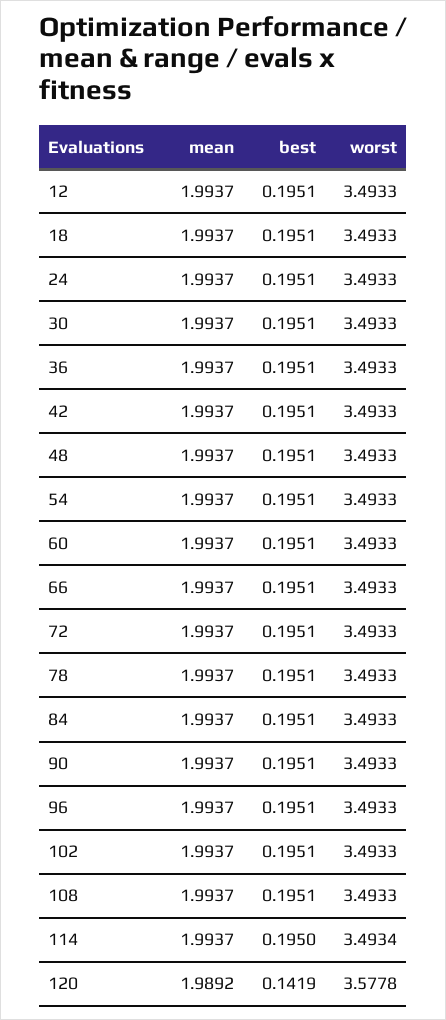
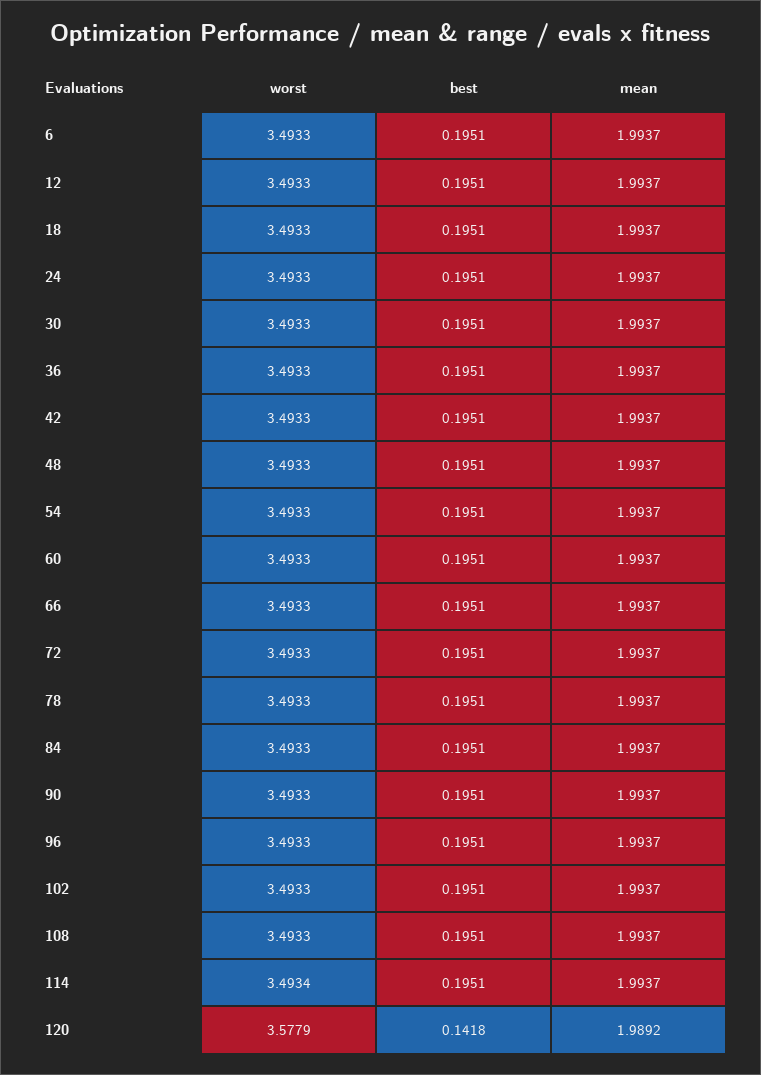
  {
    "mean": {
      "12": 1.9937,
      "18": 1.9937,
      "24": 1.9937,
      "30": 1.9937,
      "36": 1.9937,
      "42": 1.9937,
      "48": 1.9937,
      "54": 1.9937,
      "60": 1.9937,
      "66": 1.9937,
      "72": 1.9937,
      "78": 1.9937,
      "84": 1.9937,
      "90": 1.9937,
      "96": 1.9937,
      "102": 1.9937,
      "108": 1.9937,
      "114": 1.9937,
-     "120": 1.9892
+     "120": 1.9892,
+     "6": 1.9937
    },
    "best": {
      "12": 0.1951,
      "18": 0.1951,
      "24": 0.1951,
      "30": 0.1951,
      "36": 0.1951,
      "42": 0.1951,
      "48": 0.1951,
      "54": 0.1951,
      "60": 0.1951,
      "66": 0.1951,
      "72": 0.1951,
      "78": 0.1951,
      "84": 0.1951,
      "90": 0.1951,
      "96": 0.1951,
      "102": 0.1951,
      "108": 0.1951,
-     "114": 0.195,
+     "114": 0.1951,
-     "120": 0.1419
+     "120": 0.1418,
+     "6": 0.1951
    },
    "worst": {
      "12": 3.4933,
      "18": 3.4933,
      "24": 3.4933,
      "30": 3.4933,
      "36": 3.4933,
      "42": 3.4933,
      "48": 3.4933,
      "54": 3.4933,
      "60": 3.4933,
      "66": 3.4933,
      "72": 3.4933,
      "78": 3.4933,
      "84": 3.4933,
      "90": 3.4933,
      "96": 3.4933,
      "102": 3.4933,
      "108": 3.4933,
      "114": 3.4934,
-     "120": 3.5778
+     "120": 3.5779,
+     "6": 3.4933
    }
  }

